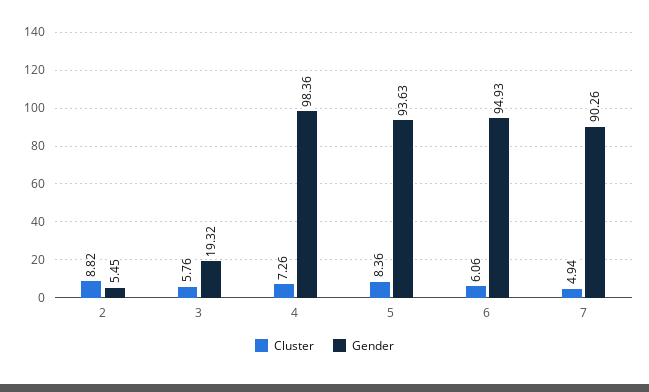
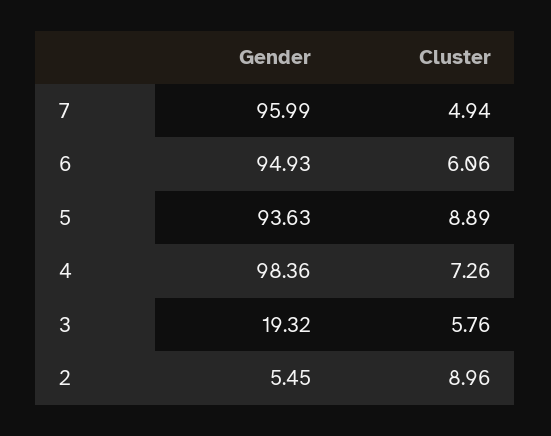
  {
    "Cluster": {
-     "2": 8.82,
+     "2": 8.96,
      "3": 5.76,
      "4": 7.26,
-     "5": 8.36,
+     "5": 8.89,
      "6": 6.06,
      "7": 4.94
    },
    "Gender": {
      "2": 5.45,
      "3": 19.32,
      "4": 98.36,
      "5": 93.63,
      "6": 94.93,
-     "7": 90.26
+     "7": 95.99
    }
  }

